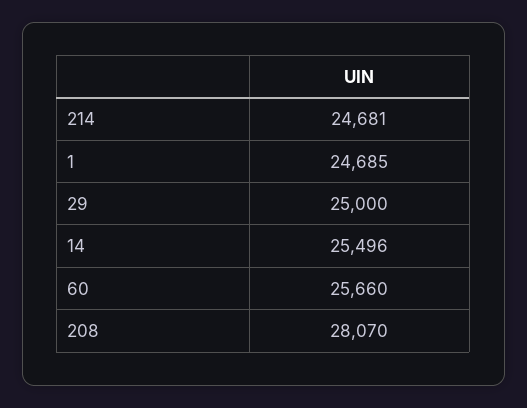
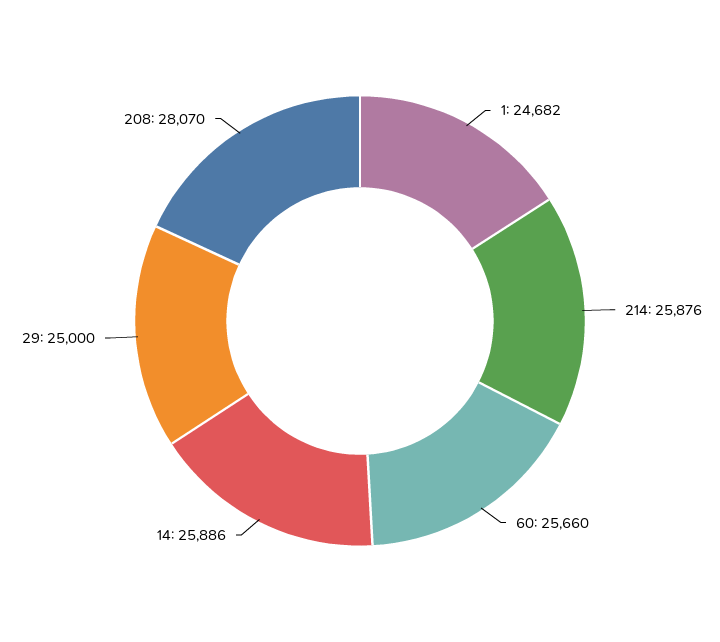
  {
-   "214": 24681,
+   "214": 25876,
-   "1": 24685,
+   "1": 24682,
    "29": 25000,
-   "14": 25496,
+   "14": 25886,
    "60": 25660,
    "208": 28070
  }

